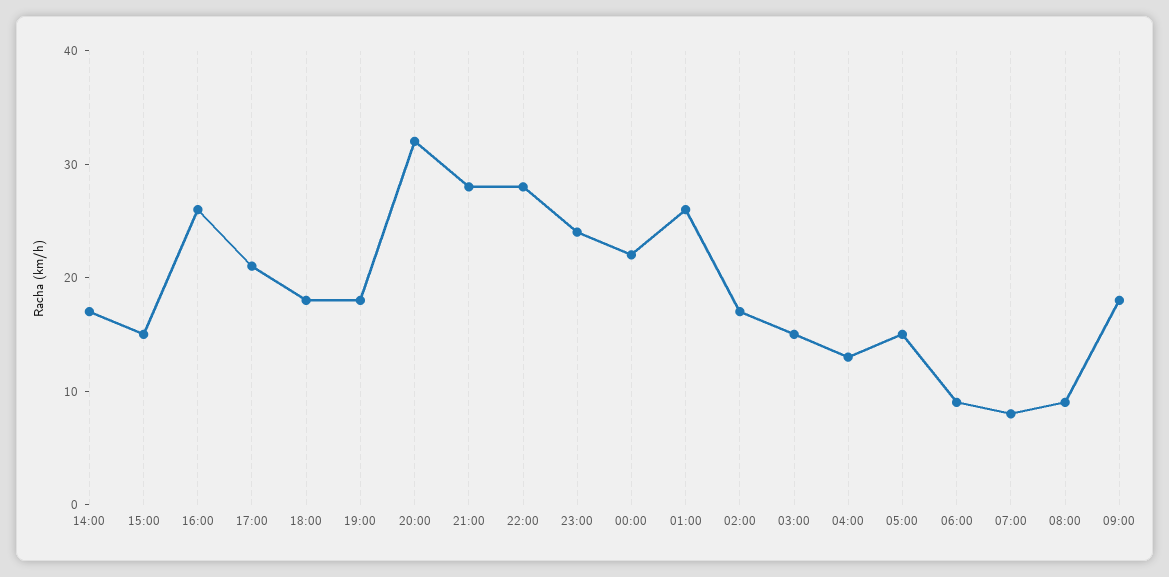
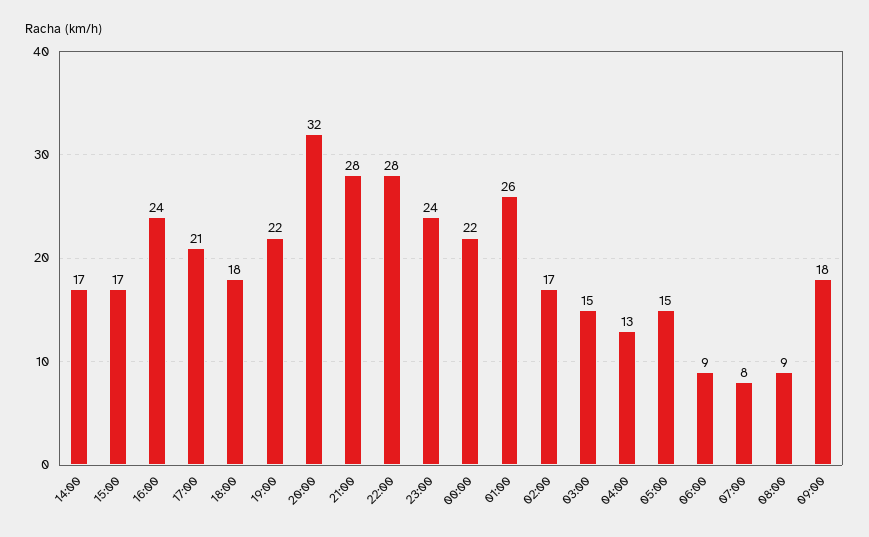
  {
    "14:00": 17,
-   "15:00": 15,
+   "15:00": 17,
-   "16:00": 26,
+   "16:00": 24,
    "17:00": 21,
    "18:00": 18,
-   "19:00": 18,
+   "19:00": 22,
    "20:00": 32,
    "21:00": 28,
    "22:00": 28,
    "23:00": 24,
    "00:00": 22,
    "01:00": 26,
    "02:00": 17,
    "03:00": 15,
    "04:00": 13,
    "05:00": 15,
    "06:00": 9,
    "07:00": 8,
    "08:00": 9,
    "09:00": 18
  }

